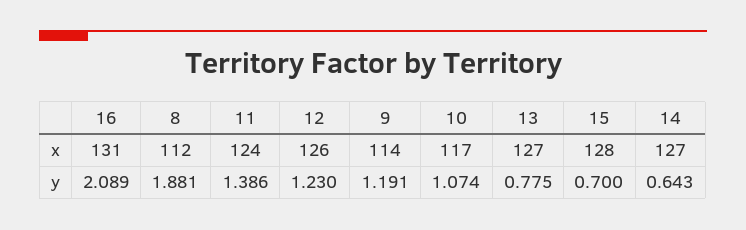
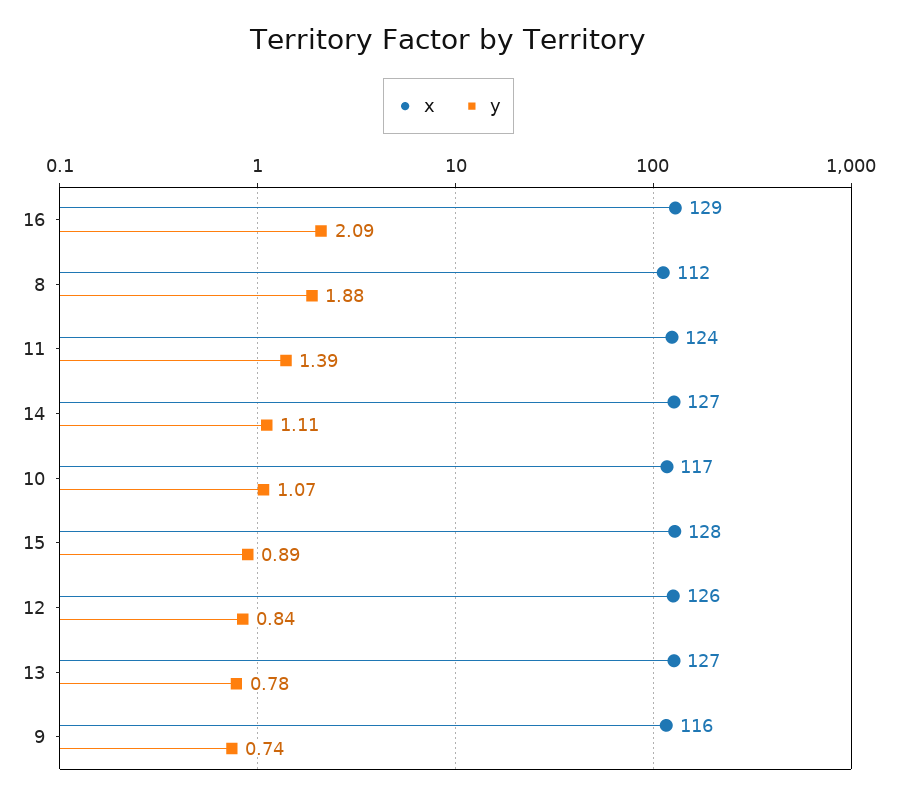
  {
    "x": {
-     "16": 131,
+     "16": 129,
      "8": 112,
      "11": 124,
      "12": 126,
-     "9": 114,
+     "9": 116,
      "10": 117,
      "13": 127,
      "15": 128,
      "14": 127
    },
    "y": {
      "16": 2.089,
      "8": 1.881,
      "11": 1.386,
-     "12": 1.23,
+     "12": 0.84,
-     "9": 1.191,
+     "9": 0.74,
      "10": 1.074,
      "13": 0.775,
-     "15": 0.7,
+     "15": 0.89,
-     "14": 0.643
+     "14": 1.11
    }
  }

